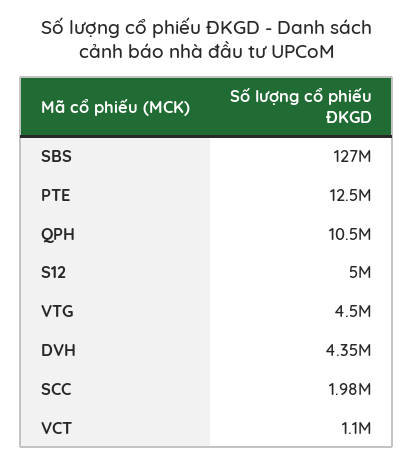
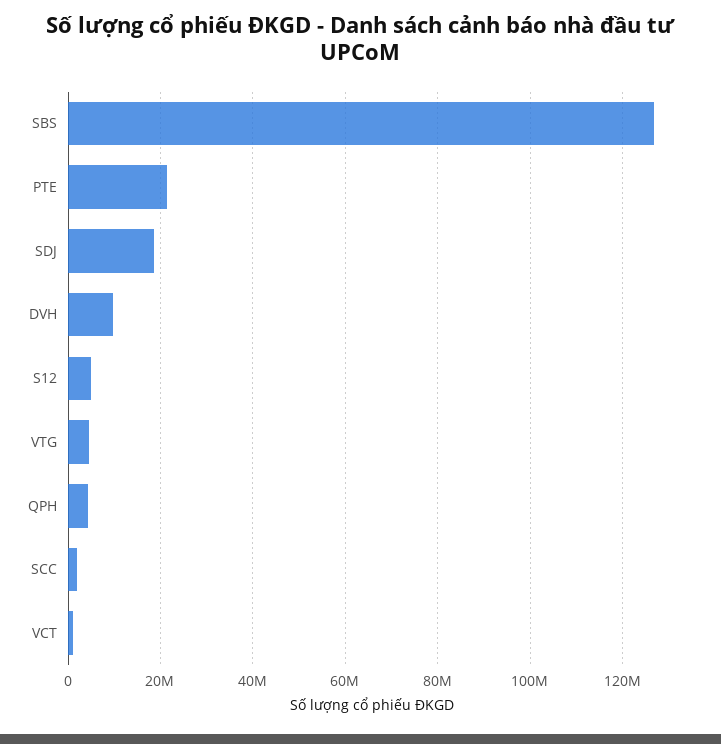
  {
    "SBS": 127000000,
-   "PTE": 12500000,
+   "PTE": 22000000,
-   "QPH": 10500000,
+   "QPH": 4000000,
    "S12": 5000000,
    "VTG": 4500000,
-   "DVH": 4350000,
+   "DVH": 10000000,
    "SCC": 1980000,
-   "VCT": 1100000
+   "VCT": 1100000,
+   "SDJ": 18000000
  }

